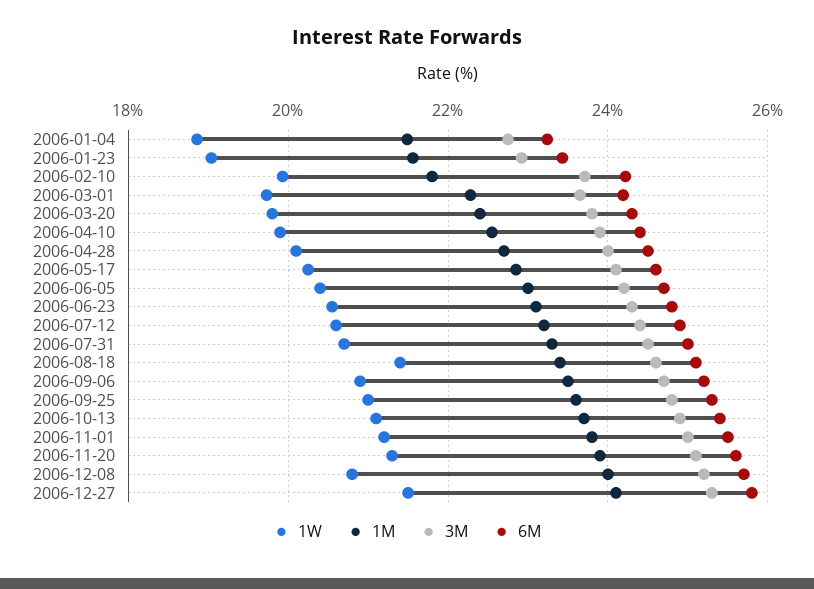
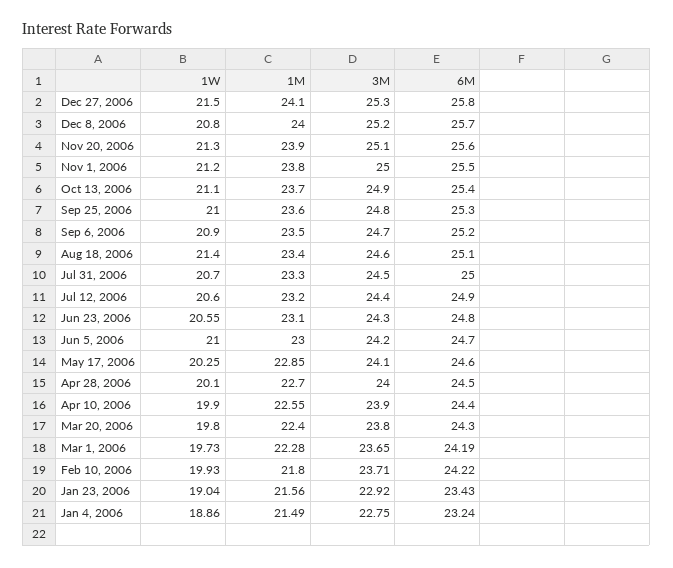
  {
    "1W": {
      "2006-01-04": 18.86,
      "2006-01-23": 19.04,
      "2006-02-10": 19.93,
      "2006-03-01": 19.73,
      "2006-03-20": 19.8,
      "2006-04-10": 19.9,
      "2006-04-28": 20.1,
      "2006-05-17": 20.25,
-     "2006-06-05": 20.4,
+     "2006-06-05": 21,
      "2006-06-23": 20.55,
      "2006-07-12": 20.6,
      "2006-07-31": 20.7,
      "2006-08-18": 21.4,
      "2006-09-06": 20.9,
      "2006-09-25": 21,
      "2006-10-13": 21.1,
      "2006-11-01": 21.2,
      "2006-11-20": 21.3,
      "2006-12-08": 20.8,
      "2006-12-27": 21.5
    },
    "1M": {
      "2006-01-04": 21.49,
      "2006-01-23": 21.56,
      "2006-02-10": 21.8,
      "2006-03-01": 22.28,
      "2006-03-20": 22.4,
      "2006-04-10": 22.55,
      "2006-04-28": 22.7,
      "2006-05-17": 22.85,
      "2006-06-05": 23,
      "2006-06-23": 23.1,
      "2006-07-12": 23.2,
      "2006-07-31": 23.3,
      "2006-08-18": 23.4,
      "2006-09-06": 23.5,
      "2006-09-25": 23.6,
      "2006-10-13": 23.7,
      "2006-11-01": 23.8,
      "2006-11-20": 23.9,
      "2006-12-08": 24,
      "2006-12-27": 24.1
    },
    "3M": {
      "2006-01-04": 22.75,
      "2006-01-23": 22.92,
      "2006-02-10": 23.71,
      "2006-03-01": 23.65,
      "2006-03-20": 23.8,
      "2006-04-10": 23.9,
      "2006-04-28": 24,
      "2006-05-17": 24.1,
      "2006-06-05": 24.2,
      "2006-06-23": 24.3,
      "2006-07-12": 24.4,
      "2006-07-31": 24.5,
      "2006-08-18": 24.6,
      "2006-09-06": 24.7,
      "2006-09-25": 24.8,
      "2006-10-13": 24.9,
      "2006-11-01": 25,
      "2006-11-20": 25.1,
      "2006-12-08": 25.2,
      "2006-12-27": 25.3
    },
    "6M": {
      "2006-01-04": 23.24,
      "2006-01-23": 23.43,
      "2006-02-10": 24.22,
      "2006-03-01": 24.19,
      "2006-03-20": 24.3,
      "2006-04-10": 24.4,
      "2006-04-28": 24.5,
      "2006-05-17": 24.6,
      "2006-06-05": 24.7,
      "2006-06-23": 24.8,
      "2006-07-12": 24.9,
      "2006-07-31": 25,
      "2006-08-18": 25.1,
      "2006-09-06": 25.2,
      "2006-09-25": 25.3,
      "2006-10-13": 25.4,
      "2006-11-01": 25.5,
      "2006-11-20": 25.6,
      "2006-12-08": 25.7,
      "2006-12-27": 25.8
    }
  }

